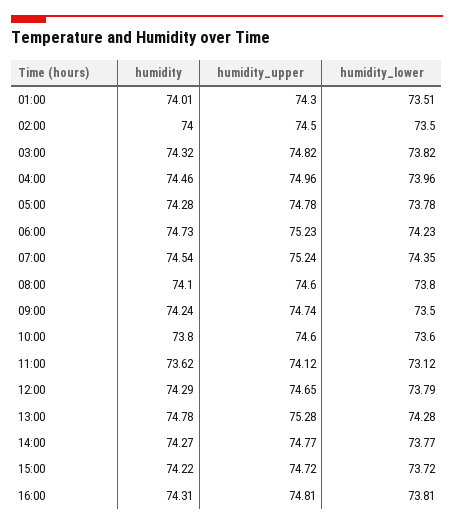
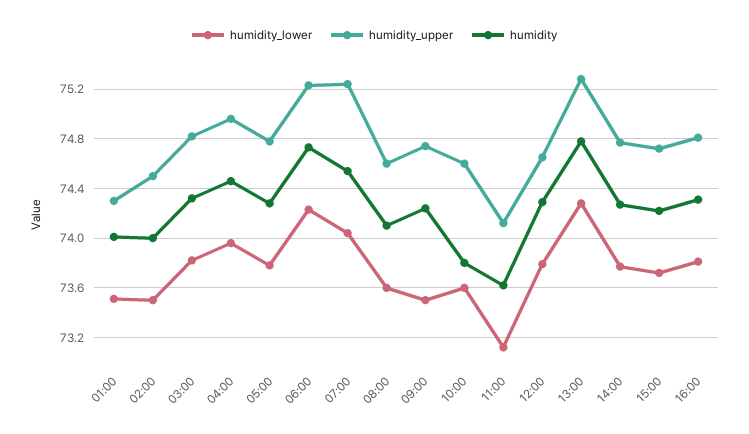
  {
    "humidity": {
      "01:00": 74.01,
      "02:00": 74,
      "03:00": 74.32,
      "04:00": 74.46,
      "05:00": 74.28,
      "06:00": 74.73,
      "07:00": 74.54,
      "08:00": 74.1,
      "09:00": 74.24,
      "10:00": 73.8,
      "11:00": 73.62,
      "12:00": 74.29,
      "13:00": 74.78,
      "14:00": 74.27,
      "15:00": 74.22,
      "16:00": 74.31
    },
    "humidity_upper": {
      "01:00": 74.3,
      "02:00": 74.5,
      "03:00": 74.82,
      "04:00": 74.96,
      "05:00": 74.78,
      "06:00": 75.23,
      "07:00": 75.24,
      "08:00": 74.6,
      "09:00": 74.74,
      "10:00": 74.6,
      "11:00": 74.12,
      "12:00": 74.65,
      "13:00": 75.28,
      "14:00": 74.77,
      "15:00": 74.72,
      "16:00": 74.81
    },
    "humidity_lower": {
      "01:00": 73.51,
      "02:00": 73.5,
      "03:00": 73.82,
      "04:00": 73.96,
      "05:00": 73.78,
      "06:00": 74.23,
-     "07:00": 74.35,
+     "07:00": 74.05,
-     "08:00": 73.8,
+     "08:00": 73.6,
      "09:00": 73.5,
      "10:00": 73.6,
      "11:00": 73.12,
      "12:00": 73.79,
      "13:00": 74.28,
      "14:00": 73.77,
      "15:00": 73.72,
      "16:00": 73.81
    }
  }

